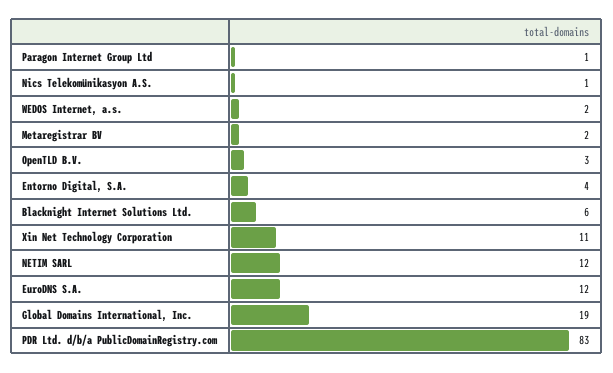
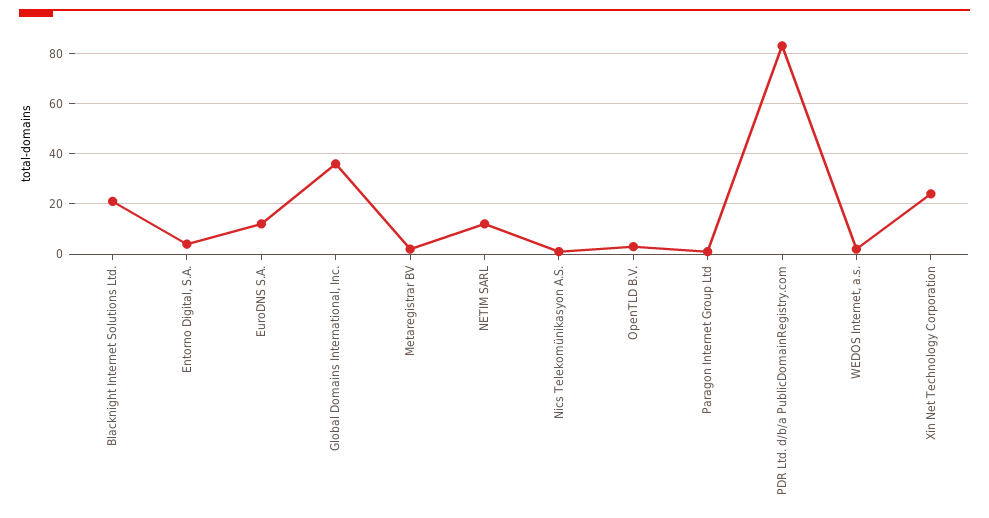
  {
    "Paragon Internet Group Ltd": 1,
    "Nics Telekomünikasyon A.S.": 1,
    "WEDOS Internet, a.s.": 2,
    "Metaregistrar BV": 2,
    "OpenTLD B.V.": 3,
    "Entorno Digital, S.A.": 4,
-   "Blacknight Internet Solutions Ltd.": 6,
+   "Blacknight Internet Solutions Ltd.": 20,
-   "Xin Net Technology Corporation": 11,
+   "Xin Net Technology Corporation": 25,
    "NETIM SARL": 12,
    "EuroDNS S.A.": 12,
-   "Global Domains International, Inc.": 19,
+   "Global Domains International, Inc.": 35,
    "PDR Ltd. d/b/a PublicDomainRegistry.com": 83
  }

